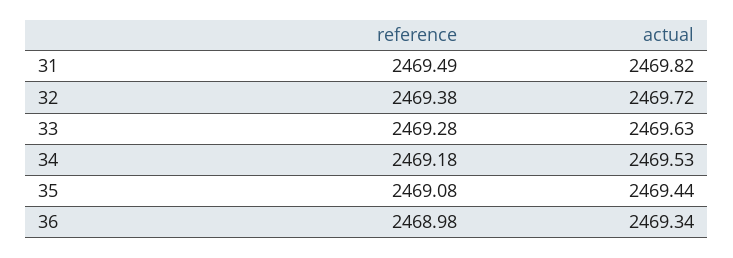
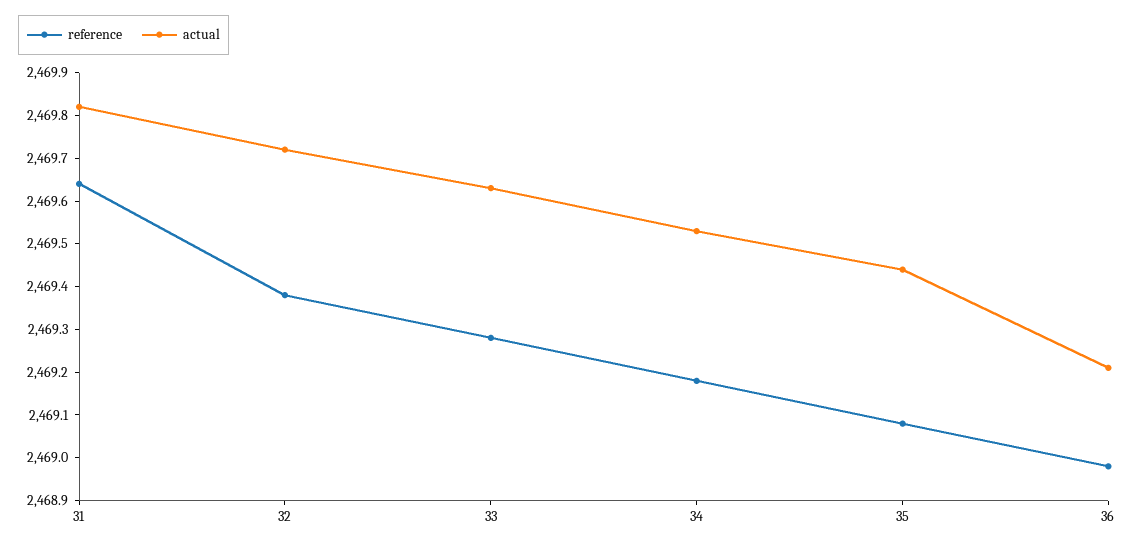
  {
    "reference": {
-     "31": 2469.49,
+     "31": 2469.65,
      "32": 2469.38,
      "33": 2469.28,
      "34": 2469.18,
      "35": 2469.08,
      "36": 2468.98
    },
    "actual": {
      "31": 2469.82,
      "32": 2469.72,
      "33": 2469.63,
      "34": 2469.53,
      "35": 2469.44,
-     "36": 2469.34
+     "36": 2469.2
    }
  }

